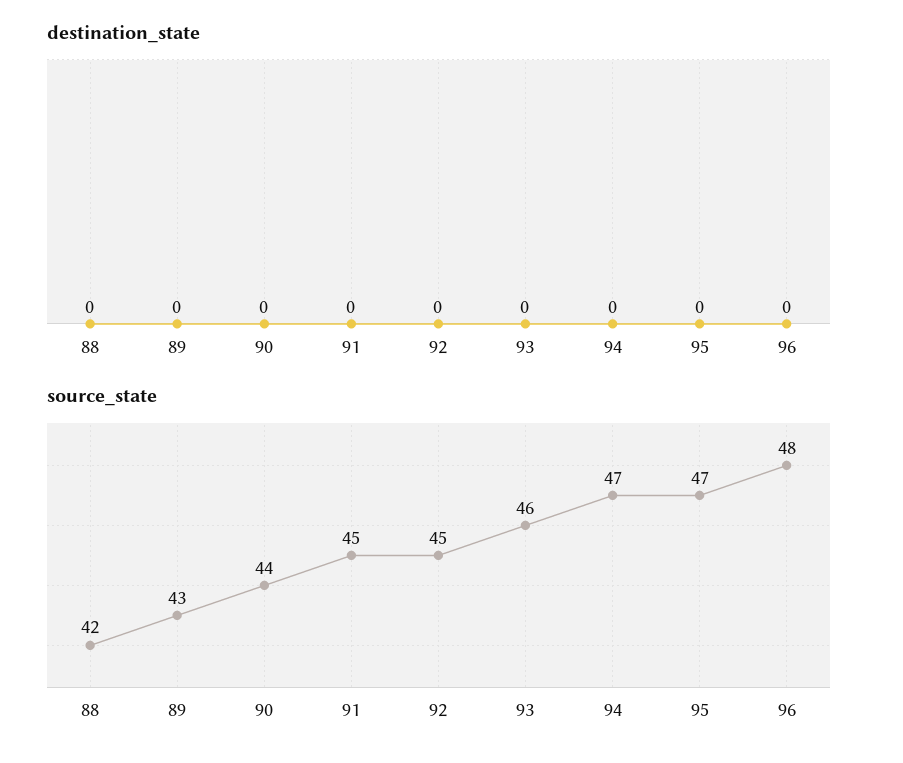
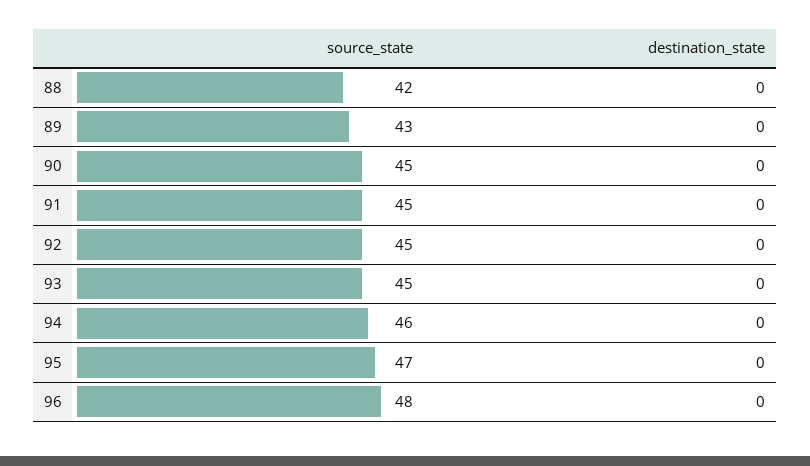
  {
    "destination_state": {
      "88": 0,
      "89": 0,
      "90": 0,
      "91": 0,
      "92": 0,
      "93": 0,
      "94": 0,
      "95": 0,
      "96": 0
    },
    "source_state": {
      "88": 42,
      "89": 43,
-     "90": 44,
+     "90": 45,
      "91": 45,
      "92": 45,
-     "93": 46,
+     "93": 45,
-     "94": 47,
+     "94": 46,
      "95": 47,
      "96": 48
    }
  }

